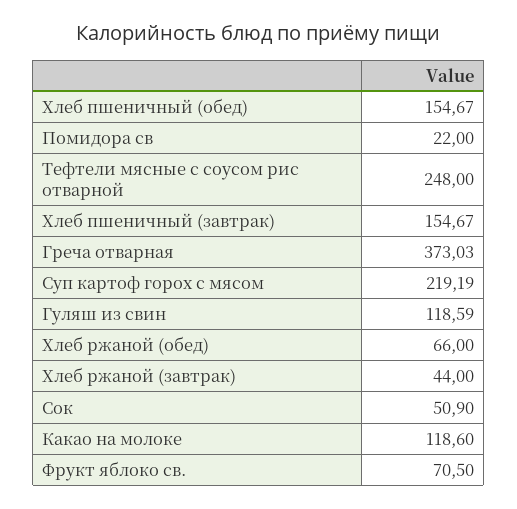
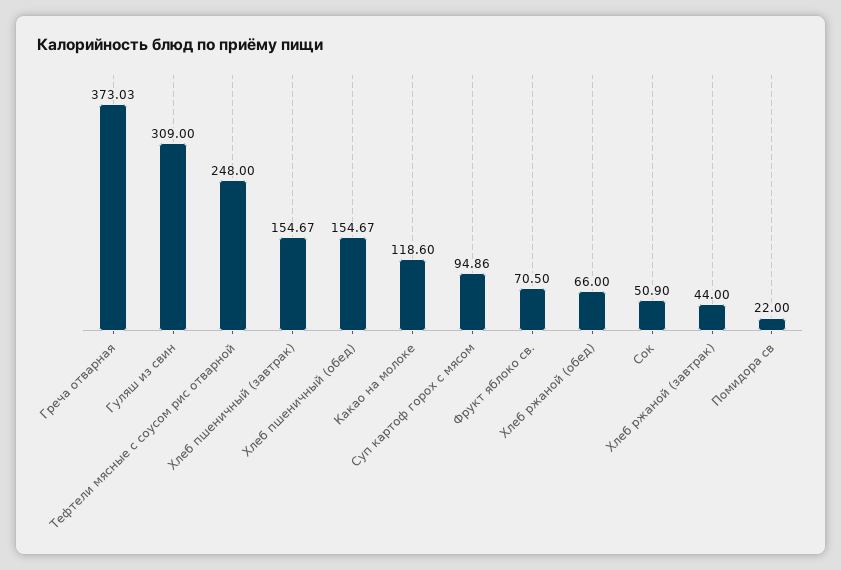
  {
    "Хлеб пшеничный (обед)": 154.67,
    "Помидора св": 22,
    "Тефтели мясные с соусом рис отварной": 248,
    "Хлеб пшеничный (завтрак)": 154.67,
    "Греча отварная": 373.03,
-   "Суп картоф горох с мясом": 219.19,
+   "Суп картоф горох с мясом": 94.86,
-   "Гуляш из свин": 118.59,
+   "Гуляш из свин": 309,
    "Хлеб ржаной (обед)": 66,
    "Хлеб ржаной (завтрак)": 44,
    "Сок": 50.9,
    "Какао на молоке": 118.6,
    "Фрукт яблоко св.": 70.5
  }

